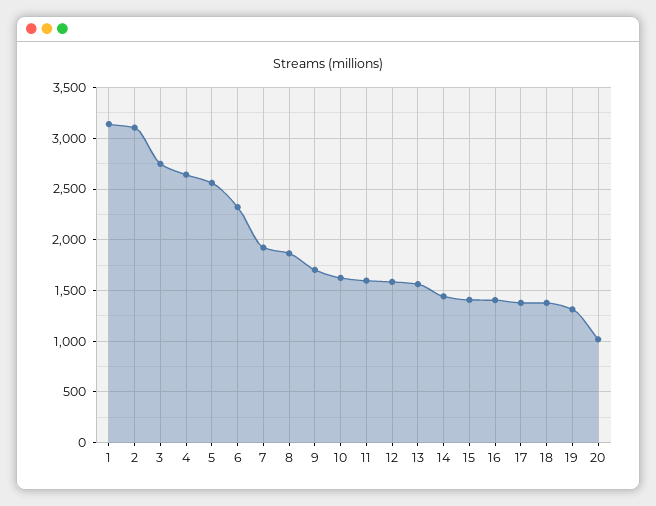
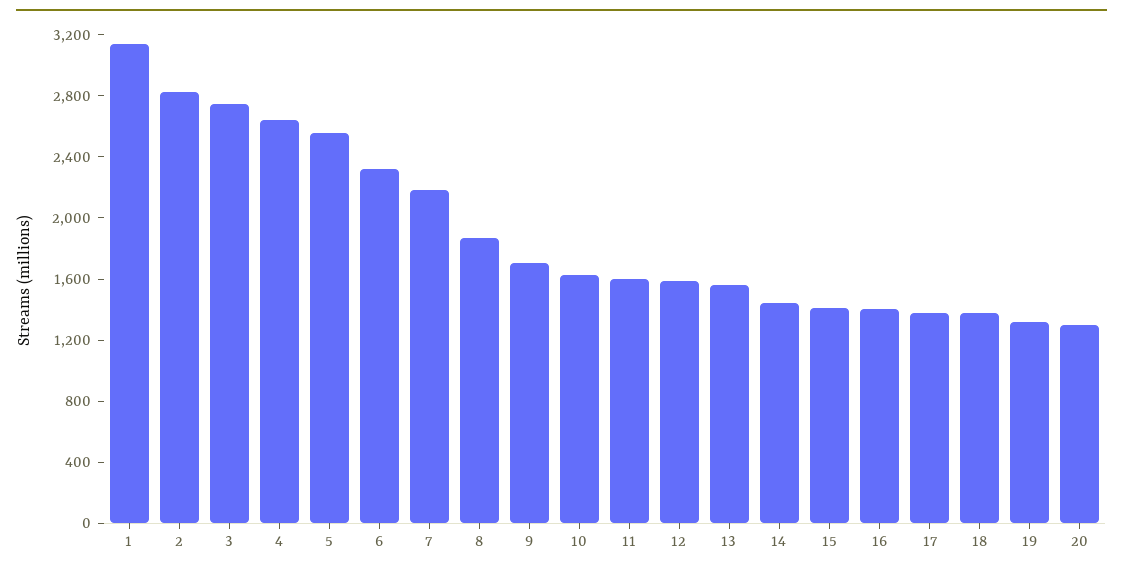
  {
    "1": 3100,
-   "2": 3100,
+   "2": 2800,
    "3": 2700,
    "4": 2600,
    "5": 2600,
    "6": 2300,
-   "7": 1900,
+   "7": 2200,
    "8": 1900,
    "9": 1700,
    "10": 1600,
    "11": 1600,
    "12": 1600,
    "13": 1600,
    "14": 1400,
    "15": 1400,
    "16": 1400,
    "17": 1400,
    "18": 1400,
    "19": 1300,
-   "20": 1000
+   "20": 1300
  }

